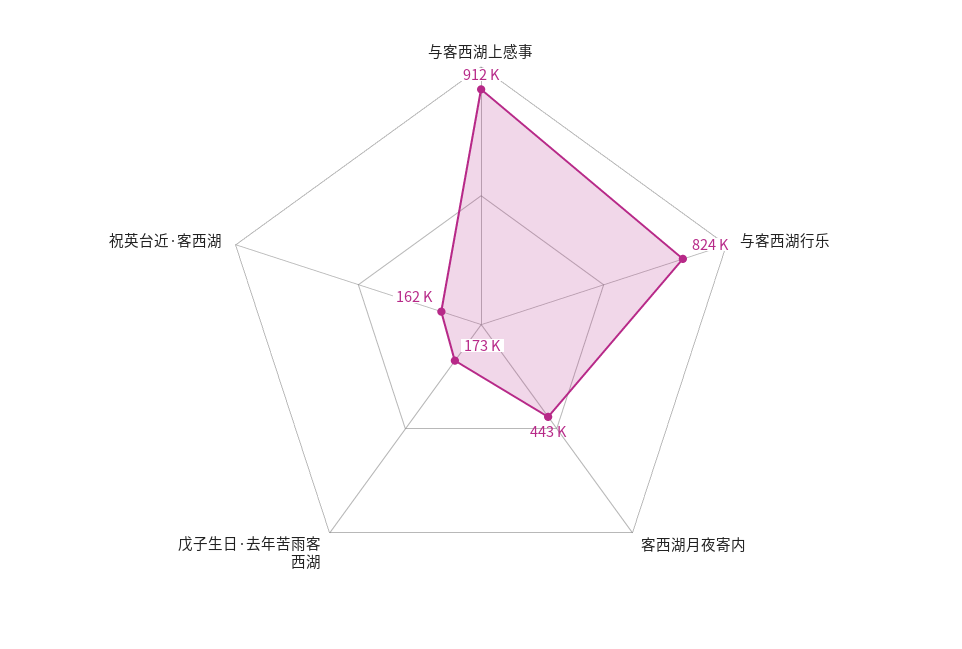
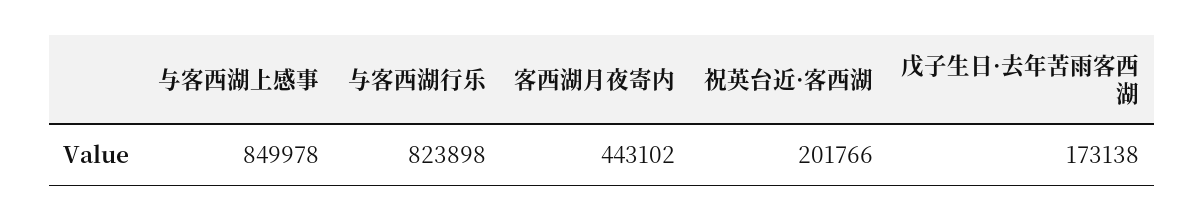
  {
-   "与客西湖上感事": 912000,
+   "与客西湖上感事": 849978,
    "与客西湖行乐": 823898,
    "客西湖月夜寄内": 443102,
    "戊子生日·去年苦雨客西湖": 173138,
-   "祝英台近·客西湖": 162000
+   "祝英台近·客西湖": 201766
  }

